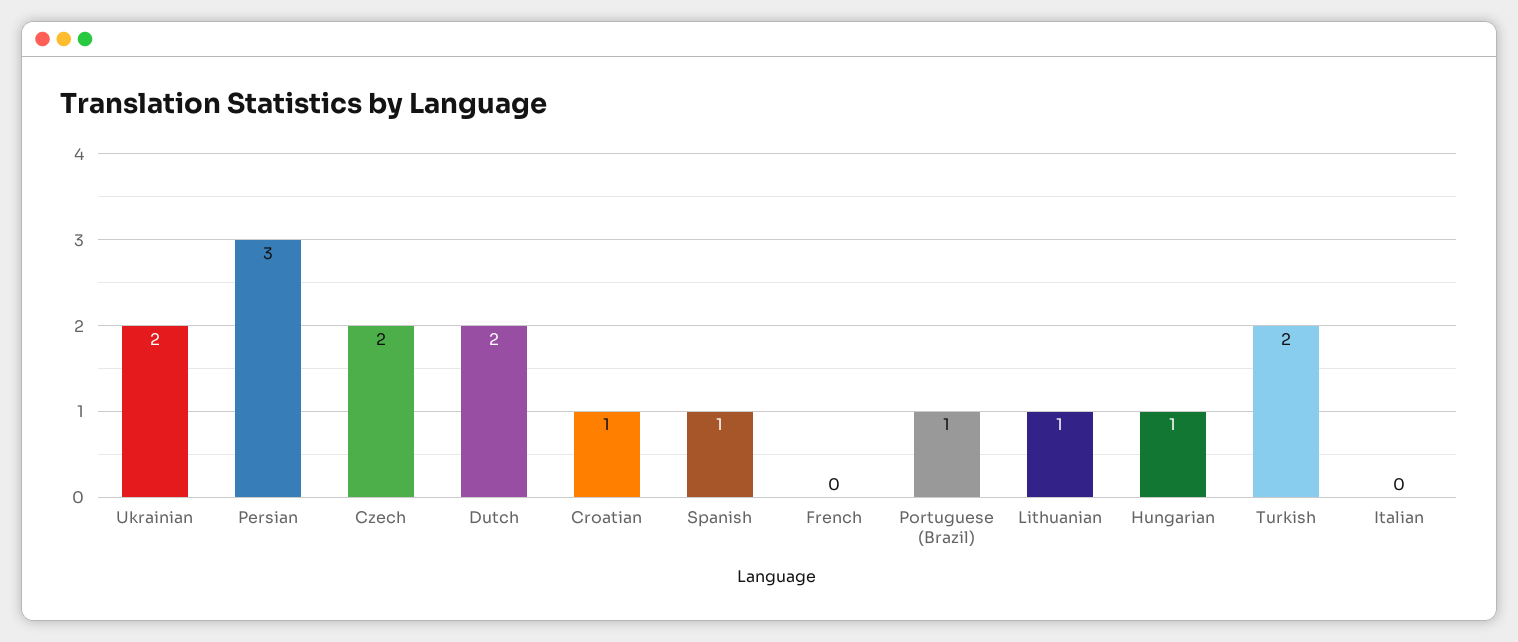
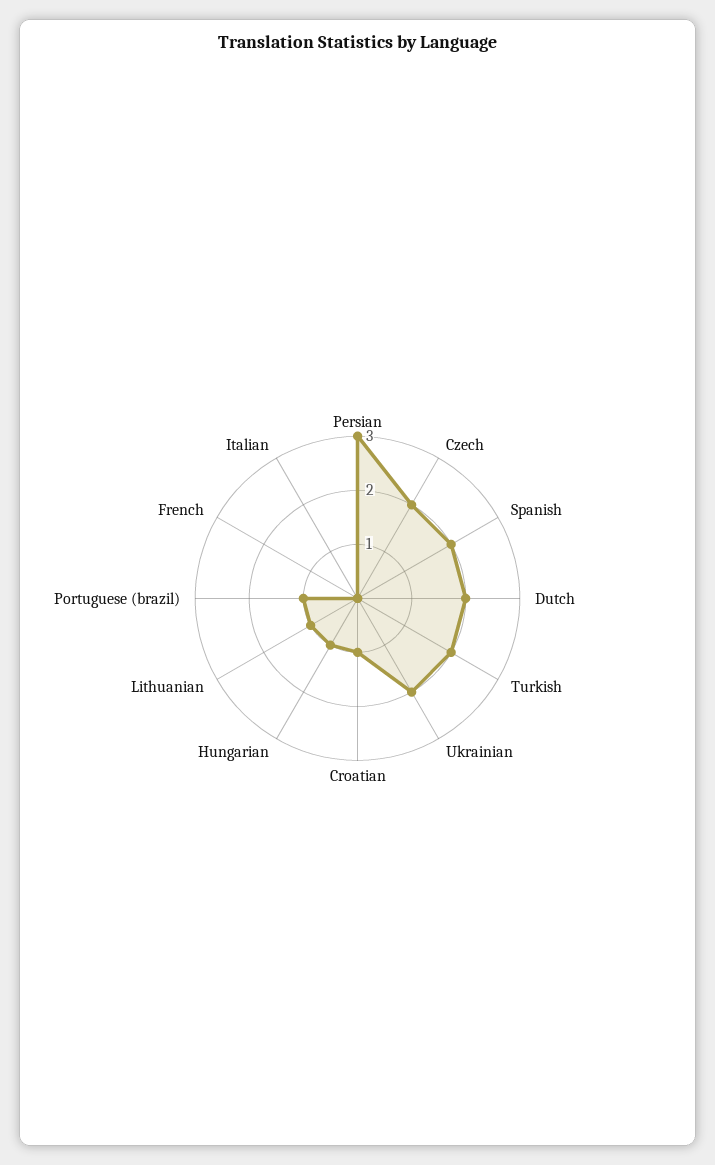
  {
    "Ukrainian": 2,
    "Persian": 3,
    "Czech": 2,
    "Dutch": 2,
    "Croatian": 1,
-   "Spanish": 1,
+   "Spanish": 2,
    "French": 0,
    "Portuguese (Brazil)": 1,
    "Lithuanian": 1,
    "Hungarian": 1,
    "Turkish": 2,
    "Italian": 0
  }

